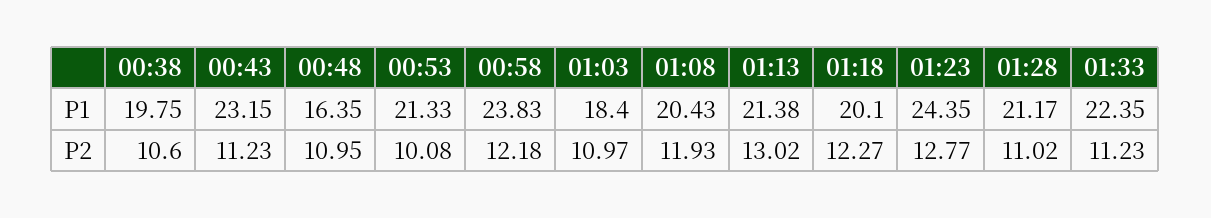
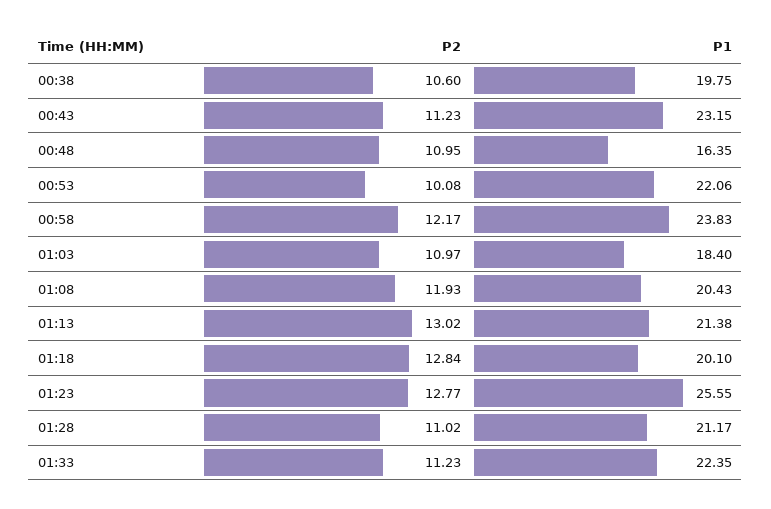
  {
    "00:38": {
      "P1": 19.75,
      "P2": 10.6
    },
    "00:43": {
      "P1": 23.15,
      "P2": 11.23
    },
    "00:48": {
      "P1": 16.35,
      "P2": 10.95
    },
    "00:53": {
-     "P1": 21.33,
+     "P1": 22.06,
      "P2": 10.08
    },
    "00:58": {
      "P1": 23.83,
-     "P2": 12.18
+     "P2": 12.17
    },
    "01:03": {
      "P1": 18.4,
      "P2": 10.97
    },
    "01:08": {
      "P1": 20.43,
      "P2": 11.93
    },
    "01:13": {
      "P1": 21.38,
      "P2": 13.02
    },
    "01:18": {
      "P1": 20.1,
-     "P2": 12.27
+     "P2": 12.84
    },
    "01:23": {
-     "P1": 24.35,
+     "P1": 25.55,
      "P2": 12.77
    },
    "01:28": {
      "P1": 21.17,
      "P2": 11.02
    },
    "01:33": {
      "P1": 22.35,
      "P2": 11.23
    }
  }

